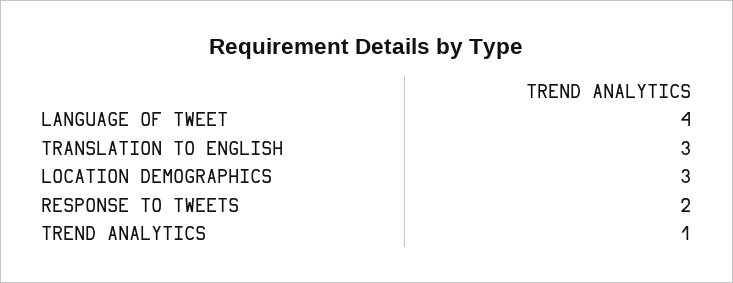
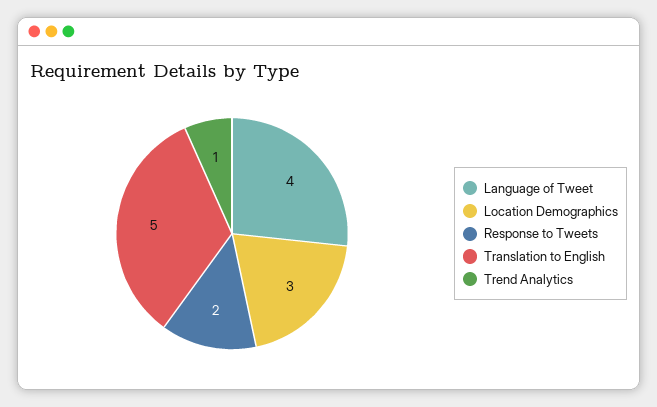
  {
    "LANGUAGE OF TWEET": 4,
-   "TRANSLATION TO ENGLISH": 3,
+   "TRANSLATION TO ENGLISH": 5,
    "LOCATION DEMOGRAPHICS": 3,
    "RESPONSE TO TWEETS": 2,
    "TREND ANALYTICS": 1
  }

